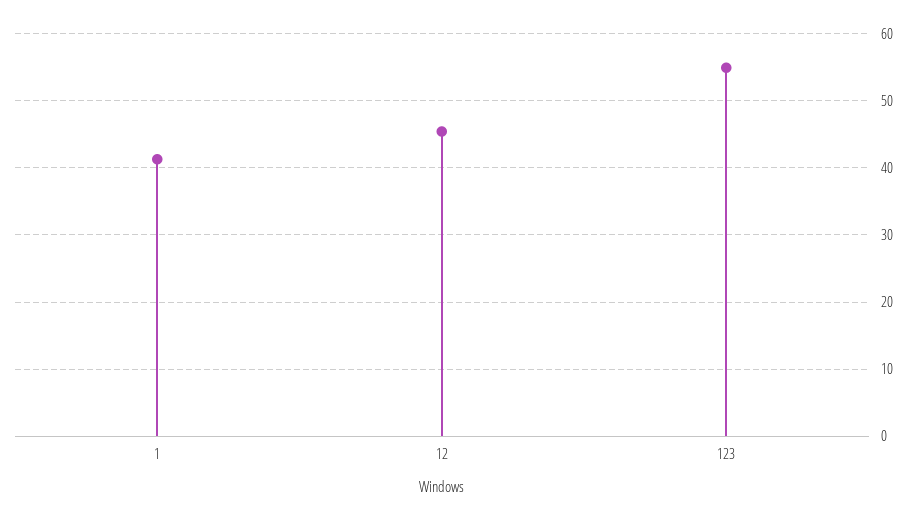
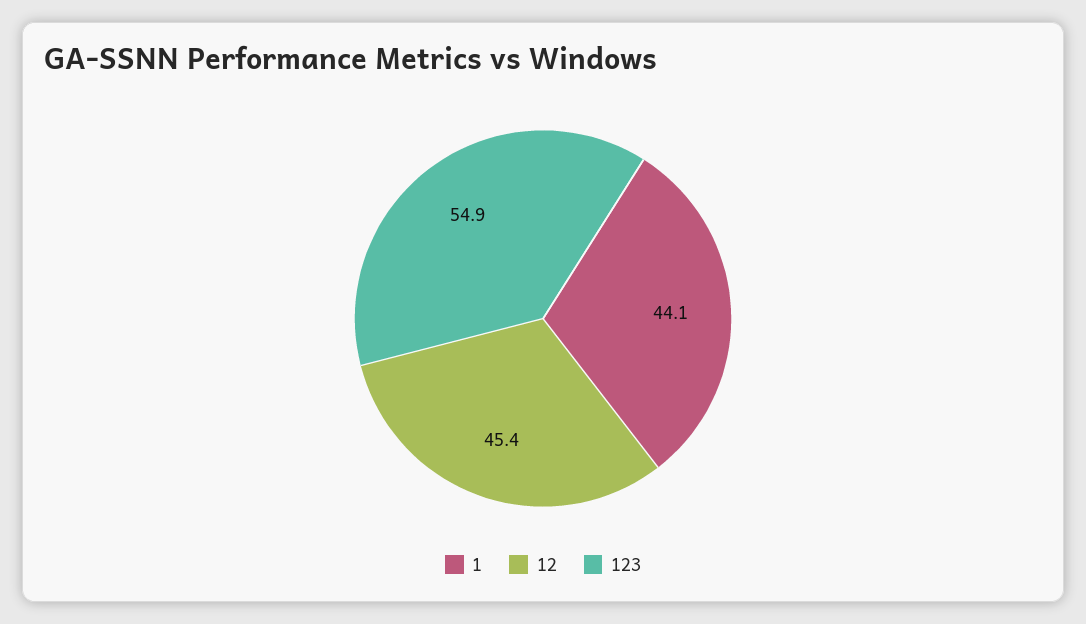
  {
-   "1": 41,
+   "1": 44.1,
    "12": 45.4,
    "123": 54.9
  }

